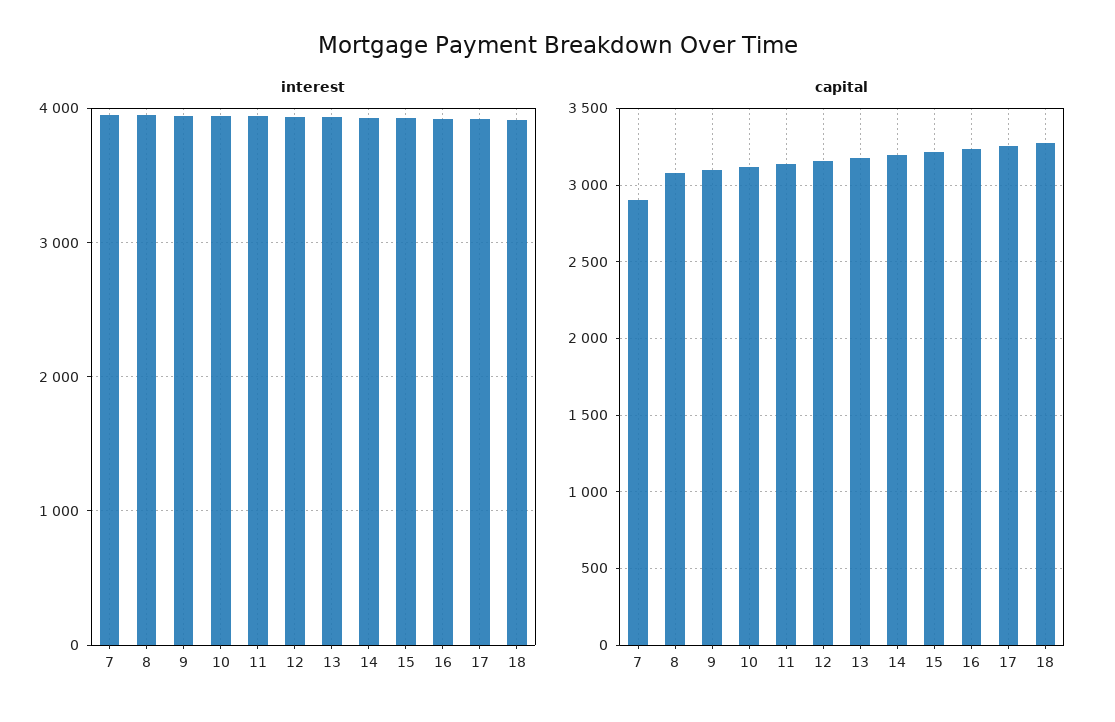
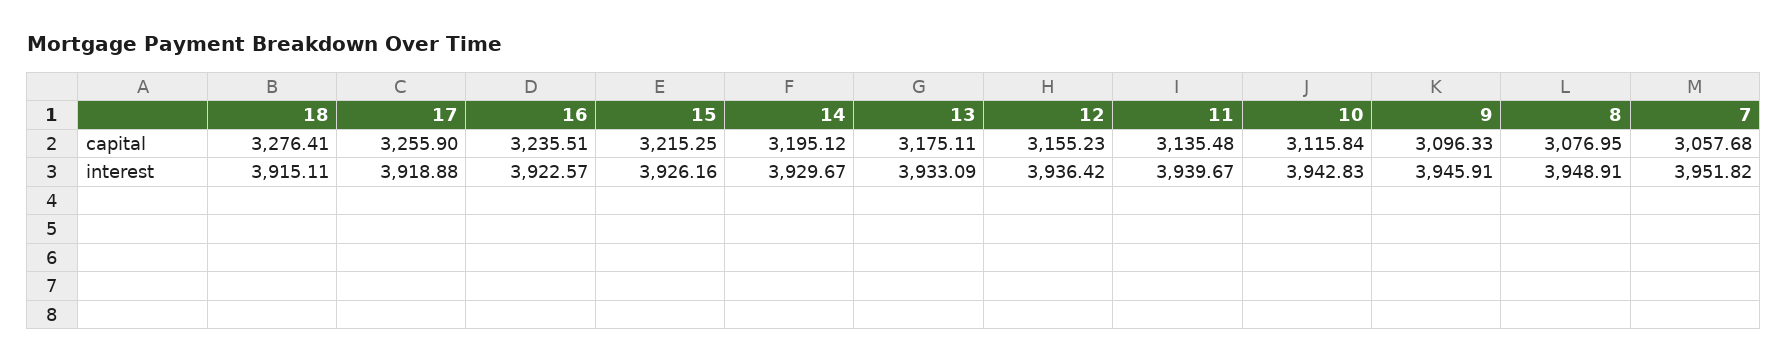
  {
    "interest": {
      "7": 3951.82,
      "8": 3948.91,
      "9": 3945.91,
      "10": 3942.83,
      "11": 3939.67,
      "12": 3936.42,
      "13": 3933.09,
      "14": 3929.67,
      "15": 3926.16,
      "16": 3922.57,
      "17": 3918.88,
      "18": 3915.11
    },
    "capital": {
-     "7": 2900,
+     "7": 3057.68,
      "8": 3076.95,
      "9": 3096.33,
      "10": 3115.84,
      "11": 3135.48,
      "12": 3155.23,
      "13": 3175.11,
      "14": 3195.12,
      "15": 3215.25,
      "16": 3235.51,
      "17": 3255.9,
      "18": 3276.41
    }
  }

